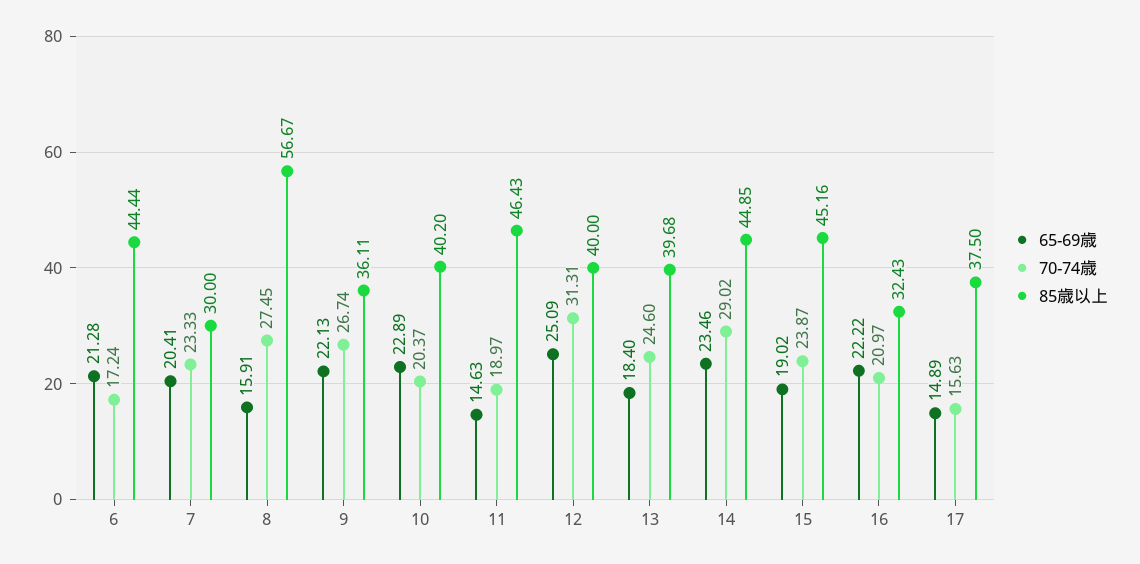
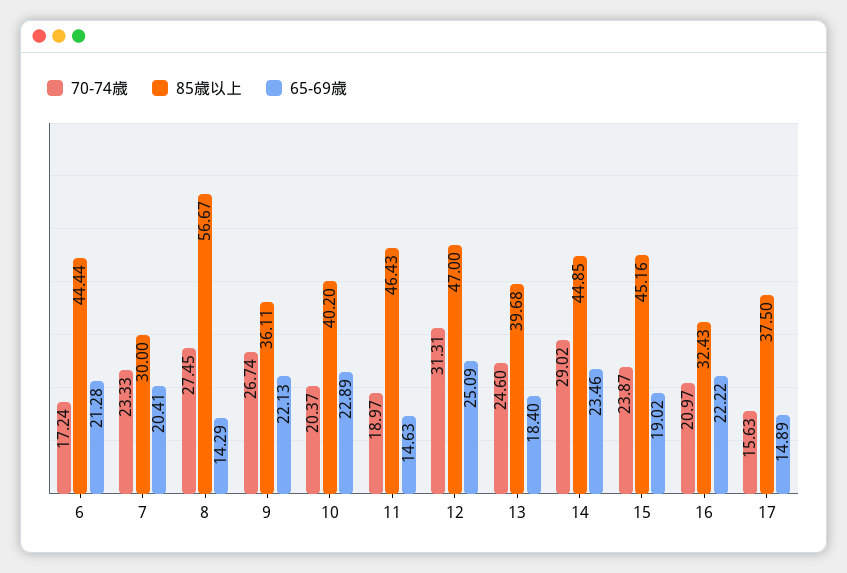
  {
    "65-69歳": {
      "6": 21.28,
      "7": 20.41,
-     "8": 15.91,
+     "8": 14.29,
      "9": 22.13,
      "10": 22.89,
      "11": 14.63,
      "12": 25.09,
      "13": 18.4,
      "14": 23.46,
      "15": 19.02,
      "16": 22.22,
      "17": 14.89
    },
    "70-74歳": {
      "6": 17.24,
      "7": 23.33,
      "8": 27.45,
      "9": 26.74,
      "10": 20.37,
      "11": 18.97,
      "12": 31.31,
      "13": 24.6,
      "14": 29.02,
      "15": 23.87,
      "16": 20.97,
      "17": 15.63
    },
    "85歳以上": {
      "6": 44.44,
      "7": 30,
      "8": 56.67,
      "9": 36.11,
      "10": 40.2,
      "11": 46.43,
-     "12": 40,
+     "12": 47,
      "13": 39.68,
      "14": 44.85,
      "15": 45.16,
      "16": 32.43,
      "17": 37.5
    }
  }

